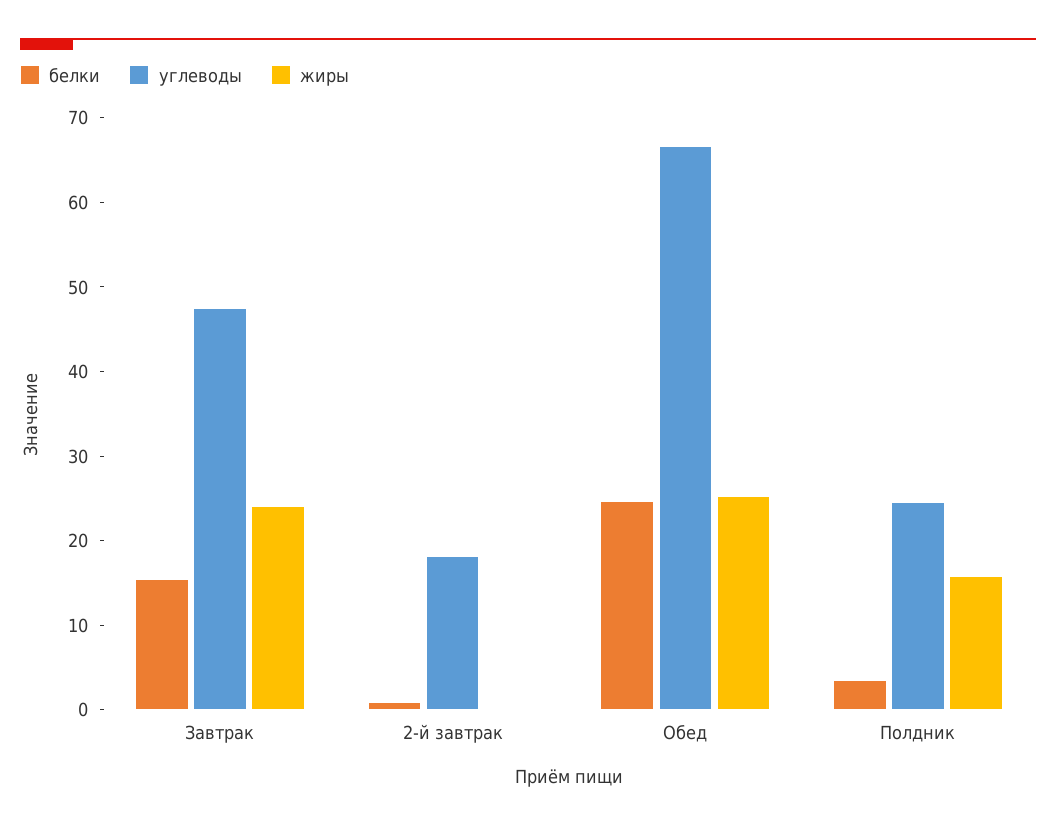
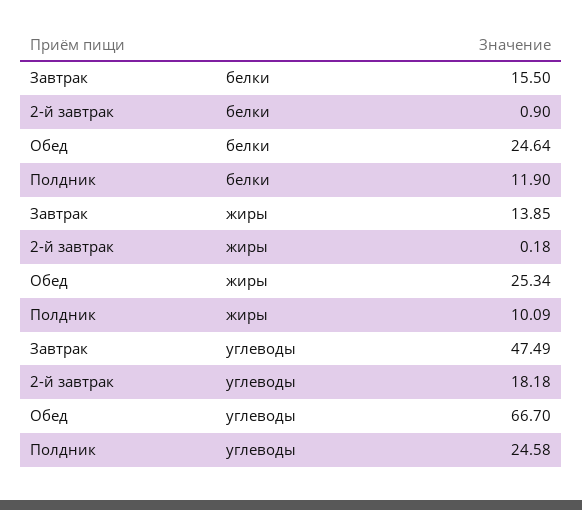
  {
    "белки": {
      "Завтрак": 15.5,
      "2-й завтрак": 0.9,
      "Обед": 24.64,
-     "Полдник": 4
+     "Полдник": 11.9
    },
    "углеводы": {
      "Завтрак": 47.49,
      "2-й завтрак": 18.18,
      "Обед": 66.7,
      "Полдник": 24.58
    },
    "жиры": {
-     "Завтрак": 24,
+     "Завтрак": 13.85,
      "2-й завтрак": 0.18,
      "Обед": 25.34,
-     "Полдник": 16
+     "Полдник": 10.09
    }
  }

